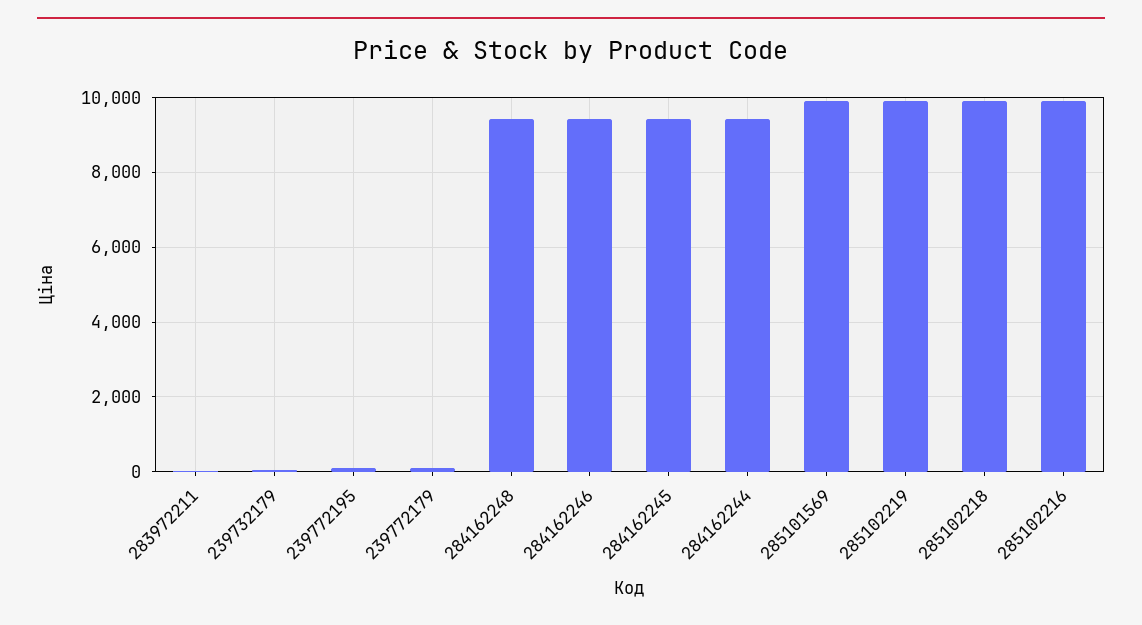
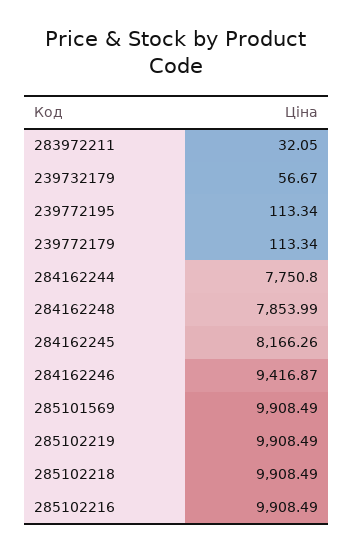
  {
    "283972211": 32.05,
    "239732179": 56.67,
    "239772195": 113.34,
    "239772179": 113.34,
-   "284162248": 9400,
+   "284162248": 7853.99,
    "284162246": 9416.87,
-   "284162245": 9400,
+   "284162245": 8166.26,
-   "284162244": 9400,
+   "284162244": 7750.8,
    "285101569": 9908.49,
    "285102219": 9908.49,
    "285102218": 9908.49,
    "285102216": 9908.49
  }

